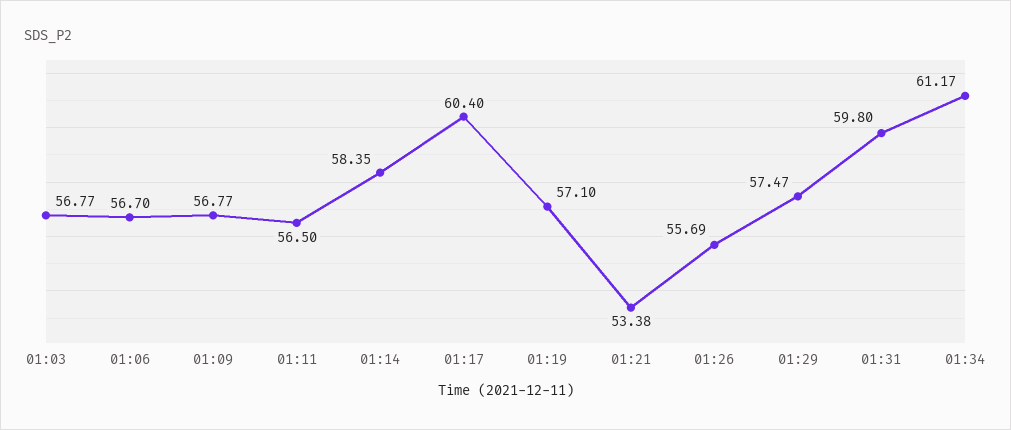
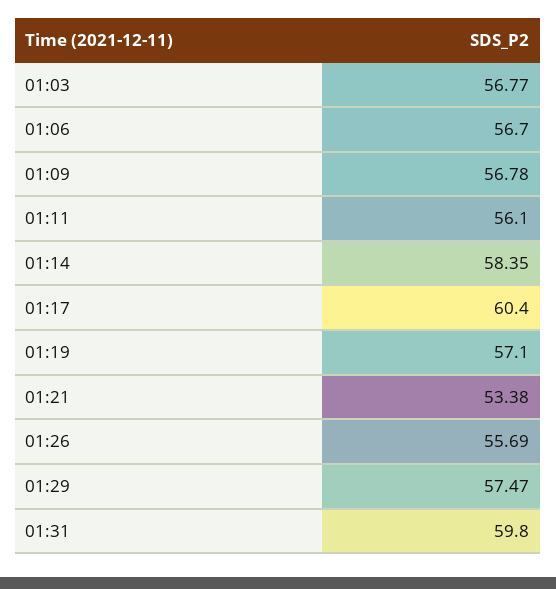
  {
    "01:03": 56.77,
    "01:06": 56.7,
-   "01:09": 56.77,
+   "01:09": 56.78,
-   "01:11": 56.5,
+   "01:11": 56.1,
    "01:14": 58.35,
    "01:17": 60.4,
    "01:19": 57.1,
    "01:21": 53.38,
    "01:26": 55.69,
    "01:29": 57.47,
-   "01:31": 59.8,
+   "01:31": 59.8
-   "01:34": 61.17
  }

